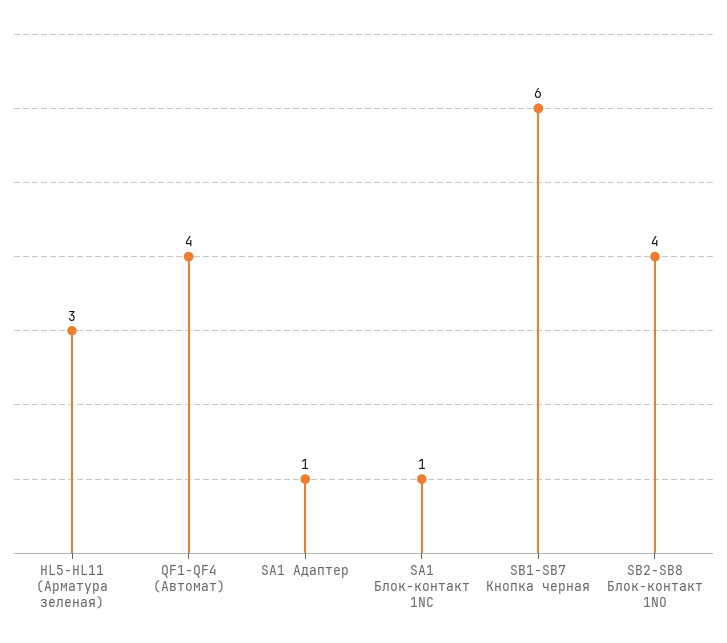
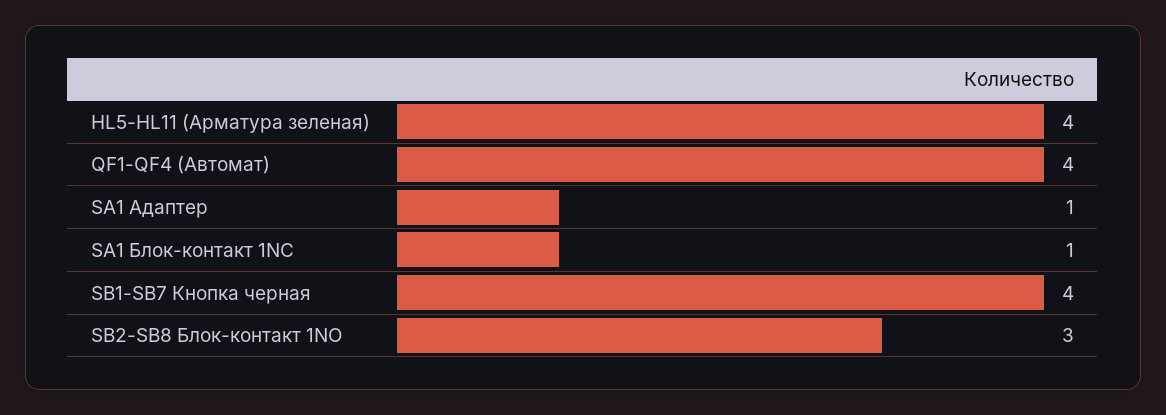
  {
-   "HL5-HL11 (Арматура зеленая)": 3,
+   "HL5-HL11 (Арматура зеленая)": 4,
    "QF1-QF4 (Автомат)": 4,
    "SA1 Адаптер": 1,
    "SA1 Блок-контакт 1NC": 1,
-   "SB1-SB7 Кнопка черная": 6,
+   "SB1-SB7 Кнопка черная": 4,
-   "SB2-SB8 Блок-контакт 1NO": 4
+   "SB2-SB8 Блок-контакт 1NO": 3
  }

